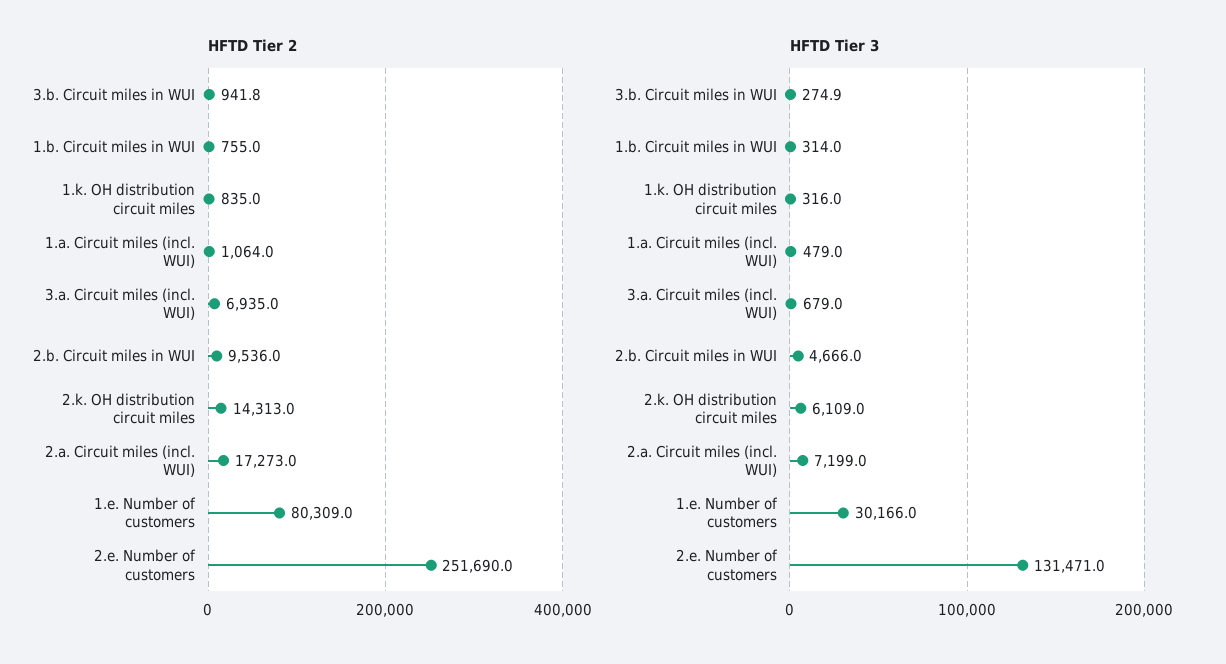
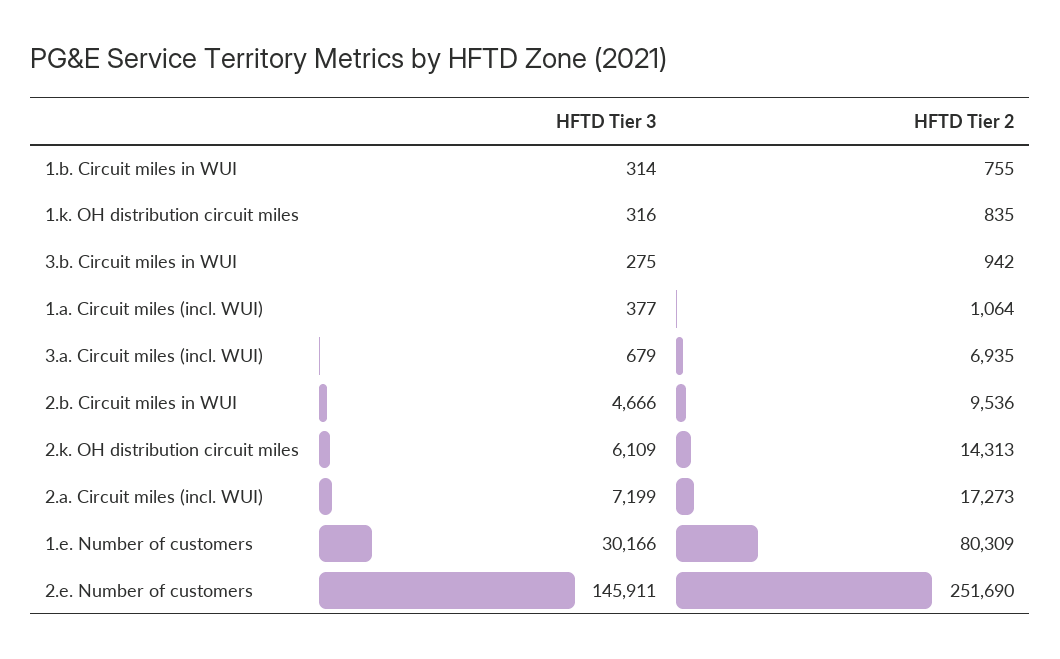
  {
    "HFTD Tier 2": {
      "3.b. Circuit miles in WUI": 941.8,
      "1.b. Circuit miles in WUI": 755,
      "1.k. OH distribution circuit miles": 835,
      "1.a. Circuit miles (incl. WUI)": 1064,
      "3.a. Circuit miles (incl. WUI)": 6935,
      "2.b. Circuit miles in WUI": 9536,
      "2.k. OH distribution circuit miles": 14313,
      "2.a. Circuit miles (incl. WUI)": 17273,
      "1.e. Number of customers": 80309,
      "2.e. Number of customers": 251690
    },
    "HFTD Tier 3": {
      "3.b. Circuit miles in WUI": 274.9,
      "1.b. Circuit miles in WUI": 314,
      "1.k. OH distribution circuit miles": 316,
-     "1.a. Circuit miles (incl. WUI)": 479,
+     "1.a. Circuit miles (incl. WUI)": 377,
      "3.a. Circuit miles (incl. WUI)": 679,
      "2.b. Circuit miles in WUI": 4666,
      "2.k. OH distribution circuit miles": 6109,
      "2.a. Circuit miles (incl. WUI)": 7199,
      "1.e. Number of customers": 30166,
-     "2.e. Number of customers": 131471
+     "2.e. Number of customers": 145911
    }
  }

